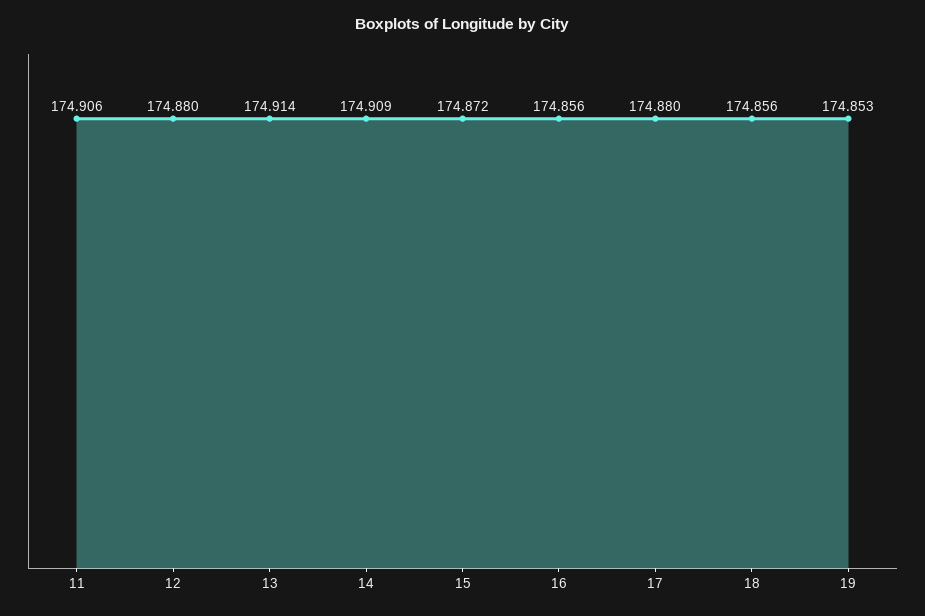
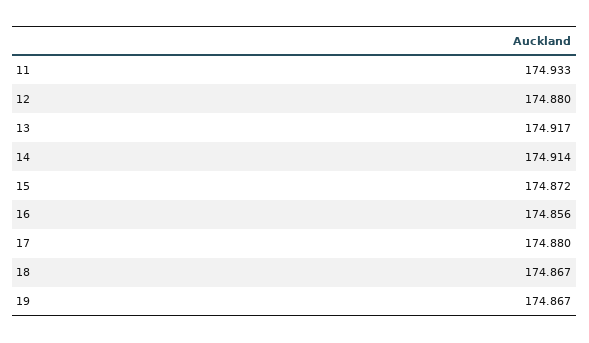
  {
-   "11": 174.906,
+   "11": 174.933,
    "12": 174.88,
-   "13": 174.914,
+   "13": 174.917,
-   "14": 174.909,
+   "14": 174.914,
    "15": 174.872,
    "16": 174.856,
    "17": 174.88,
-   "18": 174.856,
+   "18": 174.867,
-   "19": 174.853
+   "19": 174.867
  }

